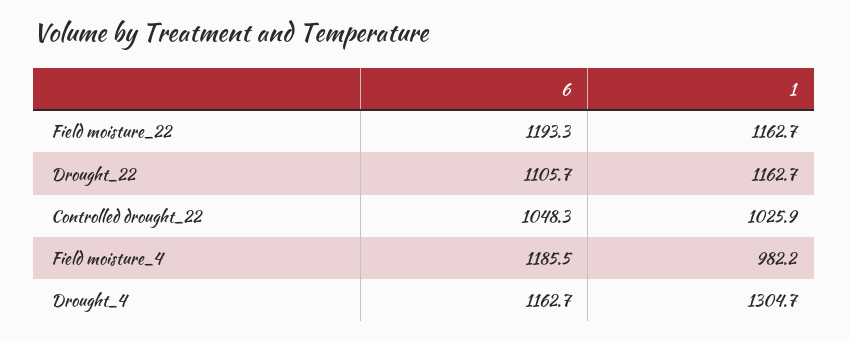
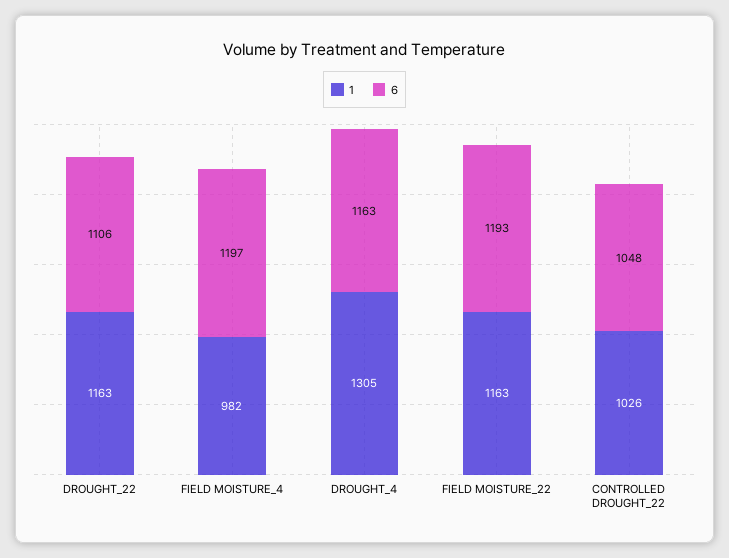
  {
    "6": {
      "Field moisture_22": 1193.3,
      "Drought_22": 1105.7,
      "Controlled drought_22": 1048.3,
-     "Field moisture_4": 1185.5,
+     "Field moisture_4": 1197,
      "Drought_4": 1162.7
    },
    "1": {
      "Field moisture_22": 1162.7,
      "Drought_22": 1162.7,
      "Controlled drought_22": 1025.9,
      "Field moisture_4": 982.2,
      "Drought_4": 1304.7
    }
  }

